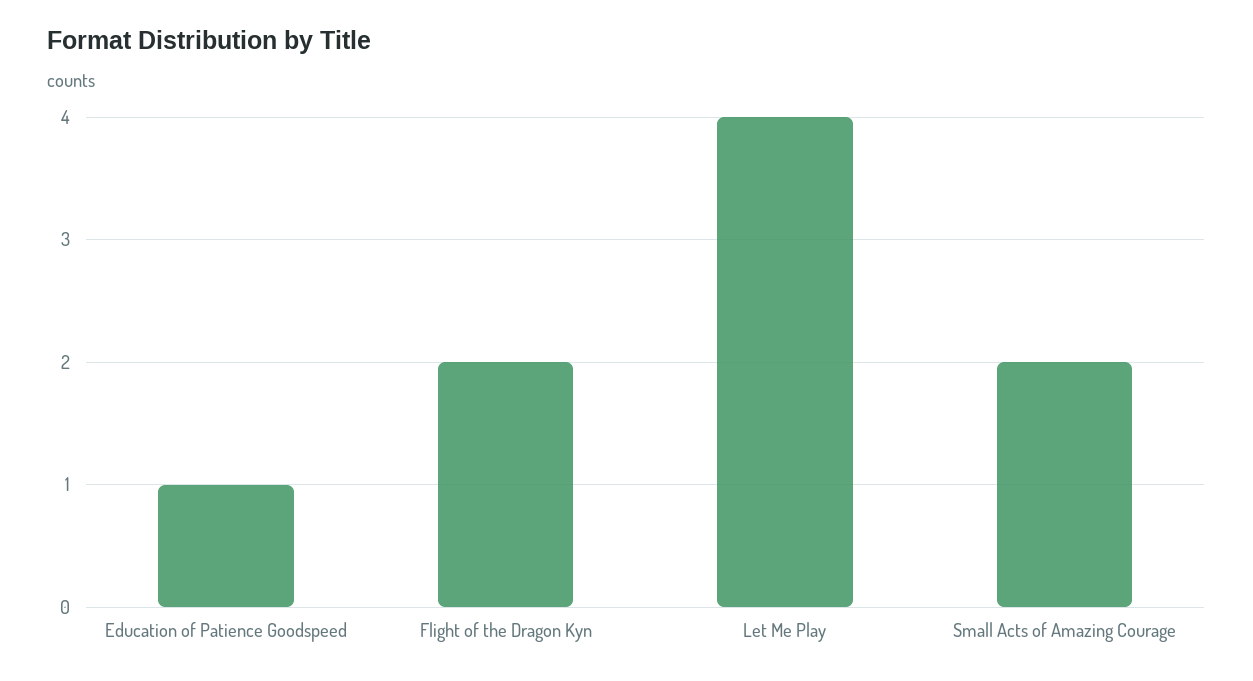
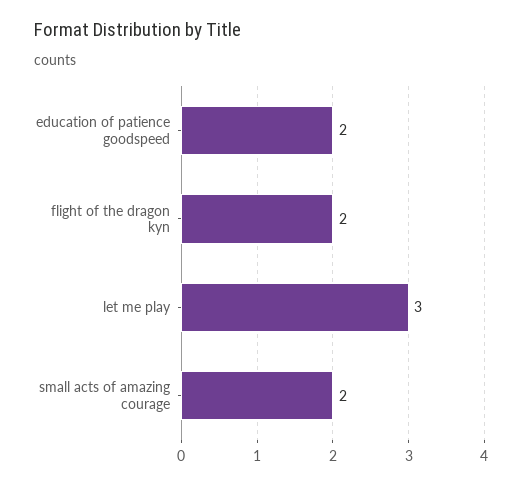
  {
-   "Education of Patience Goodspeed": 1,
+   "Education of Patience Goodspeed": 2,
    "Flight of the Dragon Kyn": 2,
-   "Let Me Play": 4,
+   "Let Me Play": 3,
    "Small Acts of Amazing Courage": 2
  }

